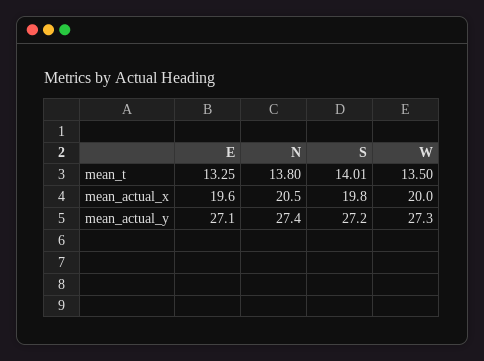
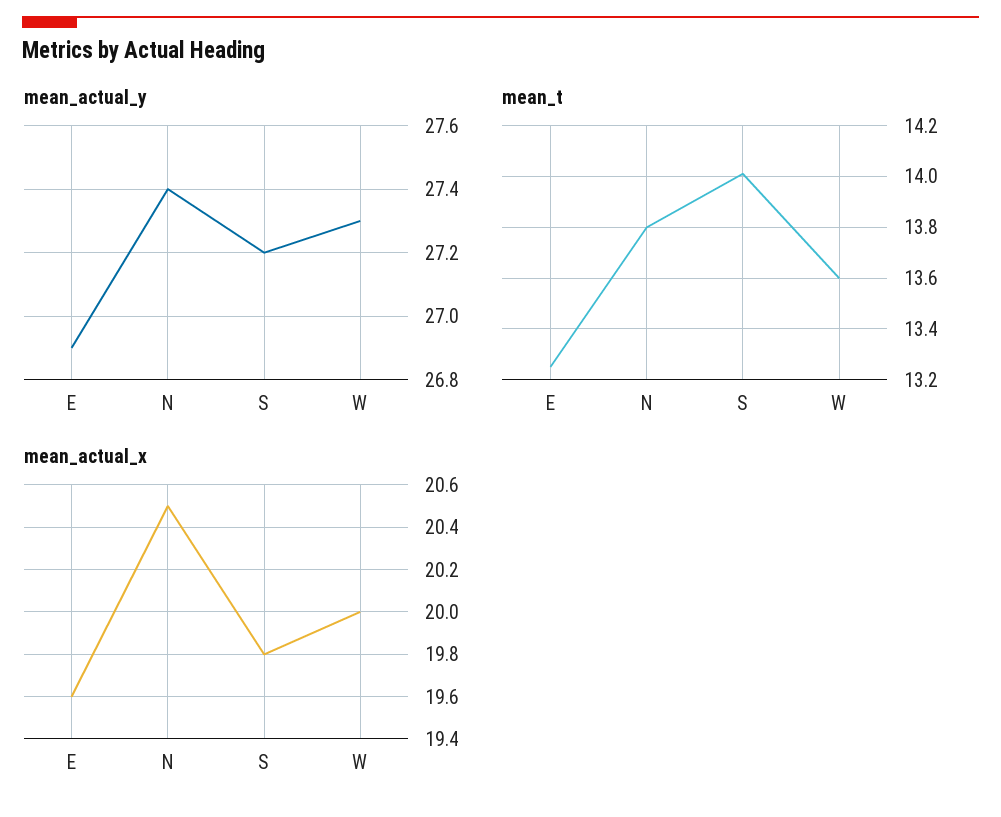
  {
    "mean_t": {
      "E": 13.25,
      "N": 13.8,
      "S": 14.01,
-     "W": 13.5
+     "W": 13.6
    },
    "mean_actual_x": {
      "E": 19.6,
      "N": 20.5,
      "S": 19.8,
      "W": 20
    },
    "mean_actual_y": {
-     "E": 27.1,
+     "E": 26.9,
      "N": 27.4,
      "S": 27.2,
      "W": 27.3
    }
  }

